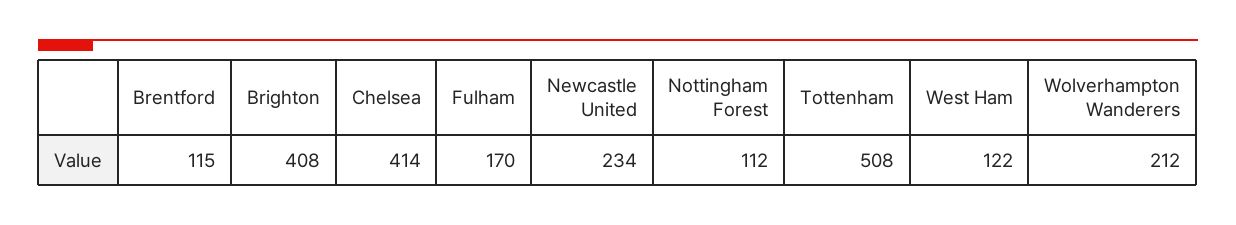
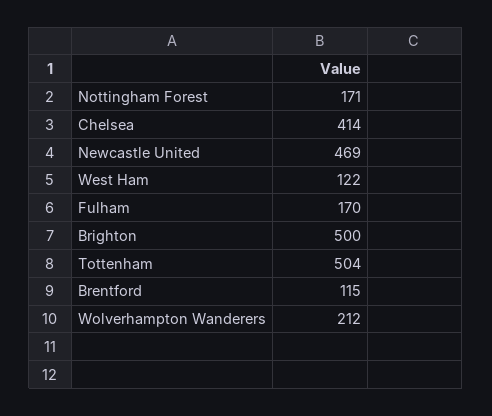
  {
    "Brentford": 115,
-   "Brighton": 408,
+   "Brighton": 500,
    "Chelsea": 414,
    "Fulham": 170,
-   "Newcastle United": 234,
+   "Newcastle United": 469,
-   "Nottingham Forest": 112,
+   "Nottingham Forest": 171,
-   "Tottenham": 508,
+   "Tottenham": 504,
    "West Ham": 122,
    "Wolverhampton Wanderers": 212
  }

